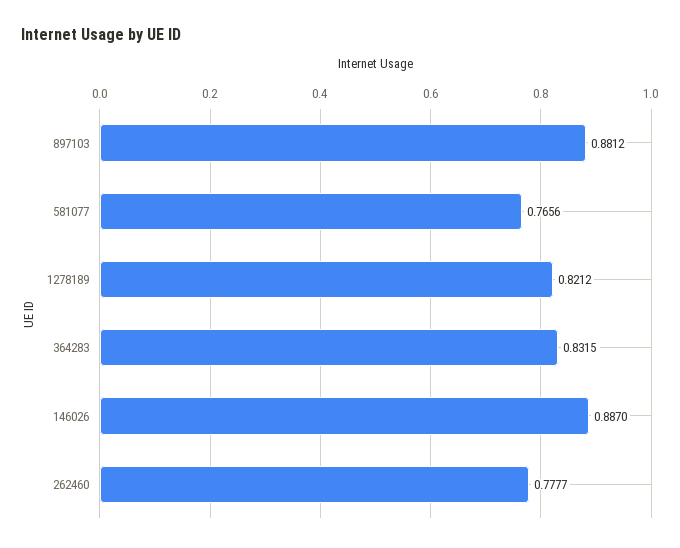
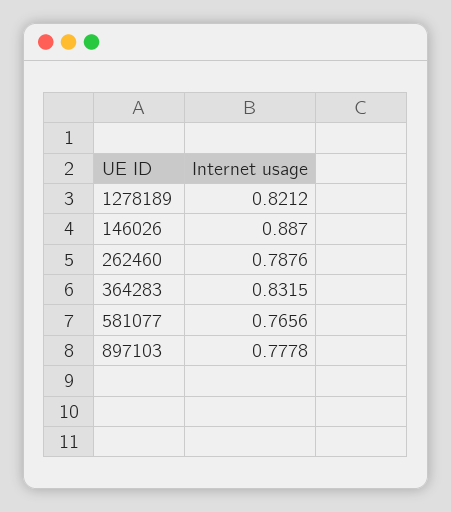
  {
-   "897103": 0.8812,
+   "897103": 0.7778,
    "581077": 0.7656,
    "1278189": 0.8212,
    "364283": 0.8315,
    "146026": 0.887,
-   "262460": 0.7777
+   "262460": 0.7876
  }

